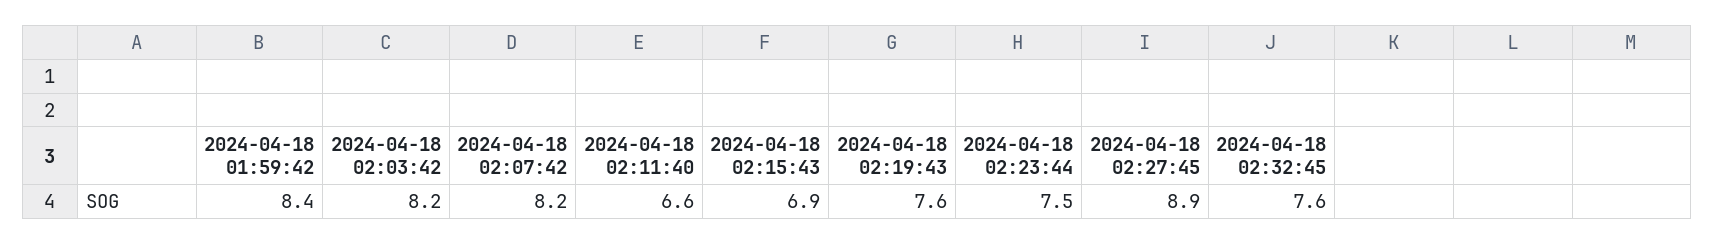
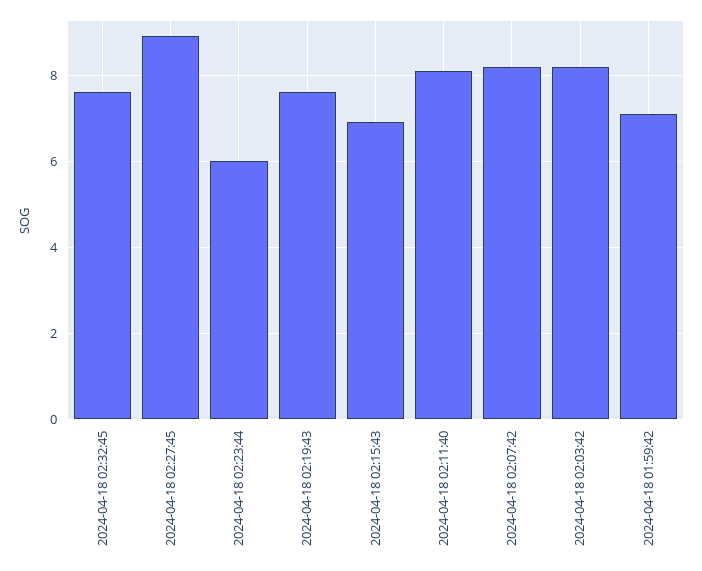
  {
-   "2024-04-18 01:59:42": 8.4,
+   "2024-04-18 01:59:42": 7,
    "2024-04-18 02:03:42": 8.2,
    "2024-04-18 02:07:42": 8.2,
-   "2024-04-18 02:11:40": 6.6,
+   "2024-04-18 02:11:40": 8,
    "2024-04-18 02:15:43": 6.9,
    "2024-04-18 02:19:43": 7.6,
-   "2024-04-18 02:23:44": 7.5,
+   "2024-04-18 02:23:44": 6,
    "2024-04-18 02:27:45": 8.9,
    "2024-04-18 02:32:45": 7.6
  }

